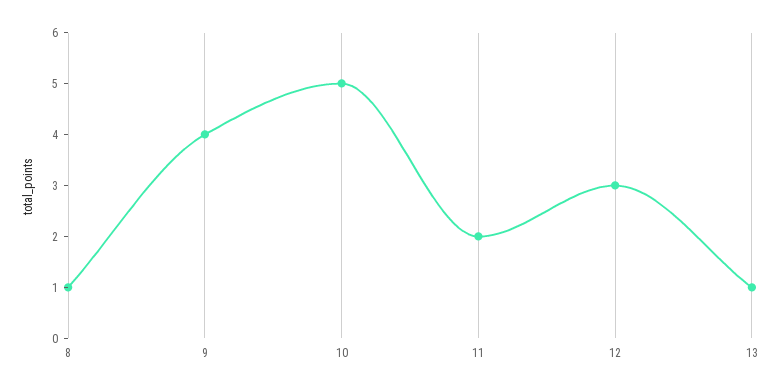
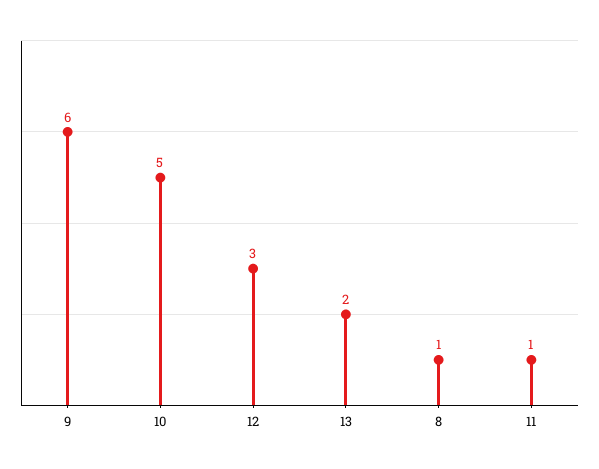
  {
    "8": 1,
-   "9": 4,
+   "9": 6,
    "10": 5,
-   "11": 2,
+   "11": 1,
    "12": 3,
-   "13": 1
+   "13": 2
  }

